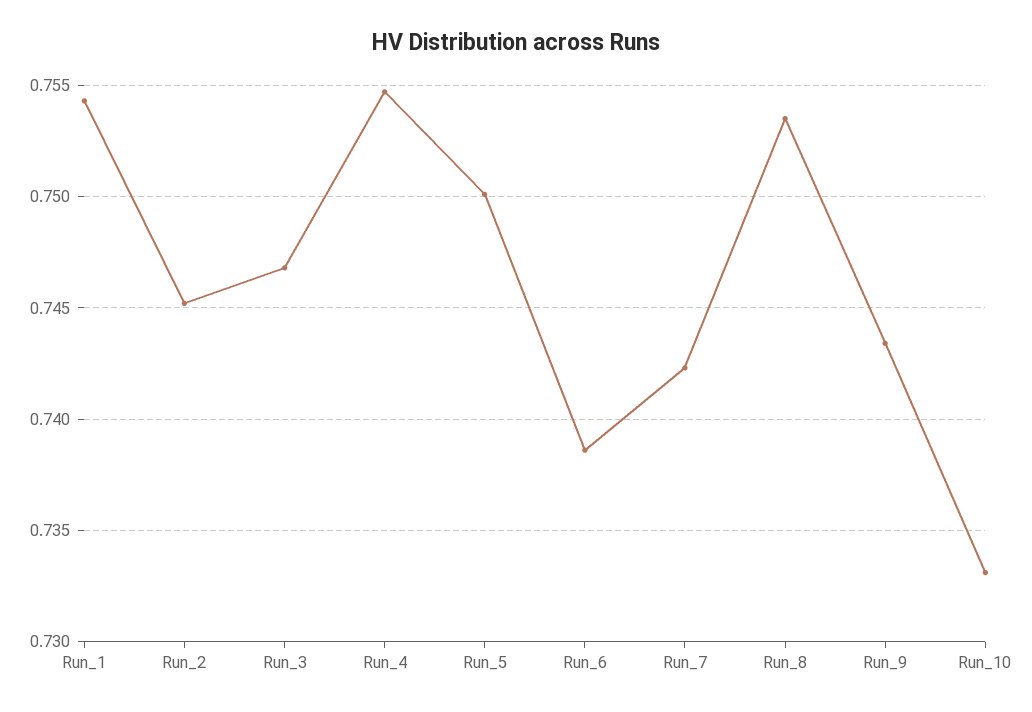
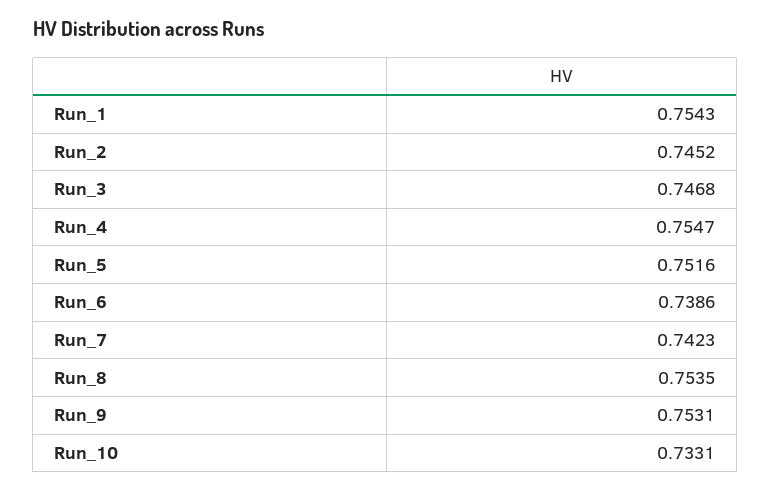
  {
    "Run_1": 0.7543,
    "Run_2": 0.7452,
    "Run_3": 0.7468,
    "Run_4": 0.7547,
-   "Run_5": 0.75,
+   "Run_5": 0.7516,
    "Run_6": 0.7386,
    "Run_7": 0.7423,
    "Run_8": 0.7535,
-   "Run_9": 0.7435,
+   "Run_9": 0.7531,
    "Run_10": 0.7331
  }

